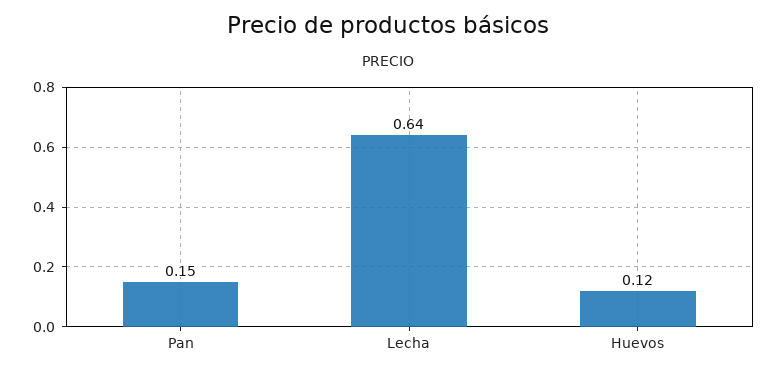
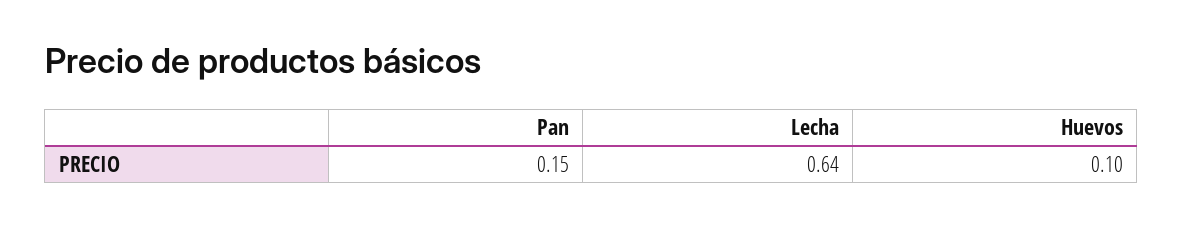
  {
    "Pan": 0.15,
    "Lecha": 0.64,
-   "Huevos": 0.12
+   "Huevos": 0.1
  }

